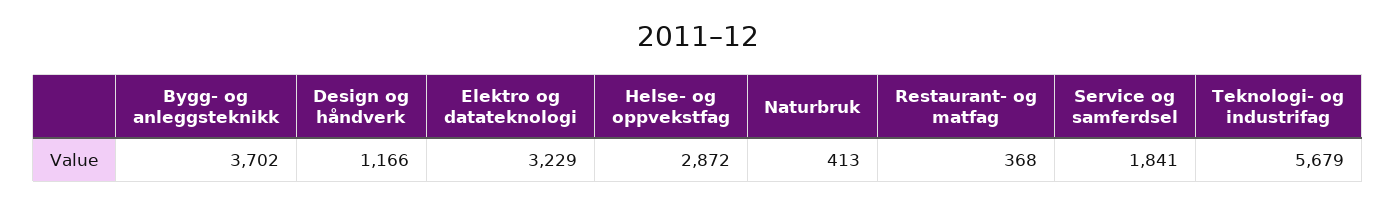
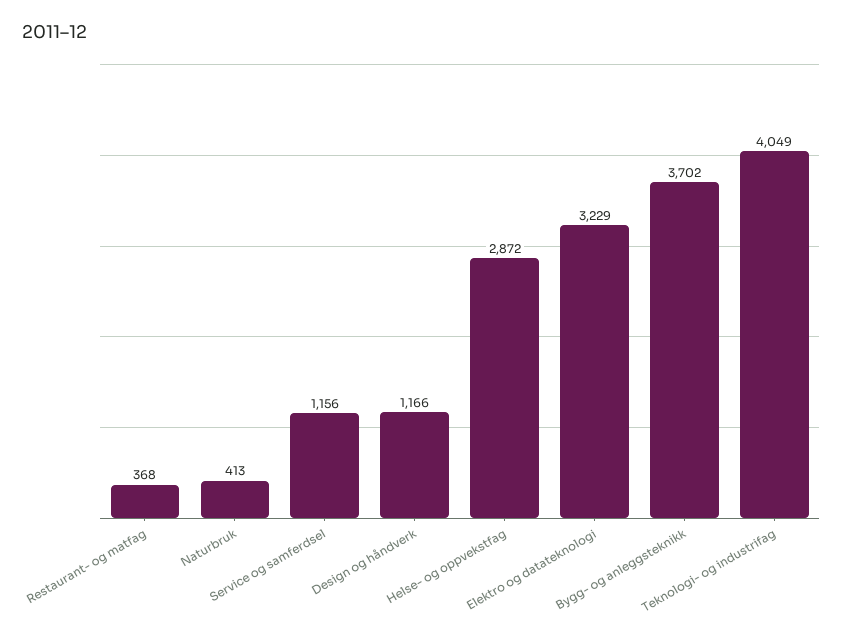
  {
    "Bygg- og anleggsteknikk": 3702,
    "Design og håndverk": 1166,
    "Elektro og datateknologi": 3229,
    "Helse- og oppvekstfag": 2872,
    "Naturbruk": 413,
    "Restaurant- og matfag": 368,
-   "Service og samferdsel": 1841,
+   "Service og samferdsel": 1156,
-   "Teknologi- og industrifag": 5679
+   "Teknologi- og industrifag": 4049
  }

